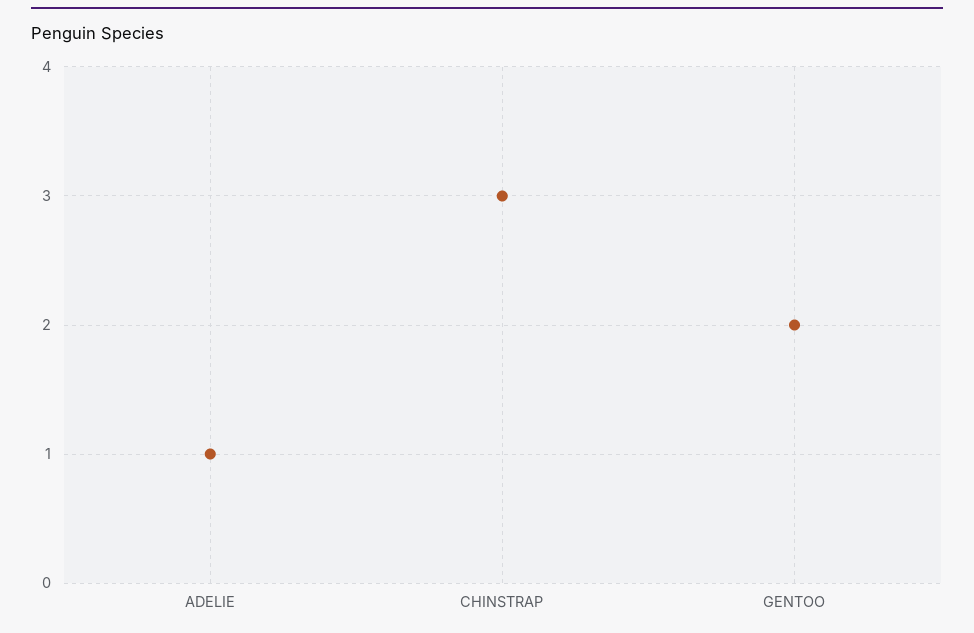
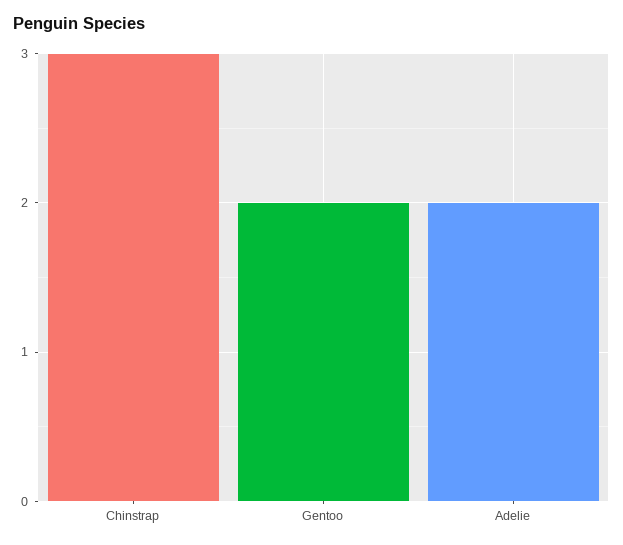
  {
-   "ADELIE": 1,
+   "ADELIE": 2,
    "CHINSTRAP": 3,
    "GENTOO": 2
  }

